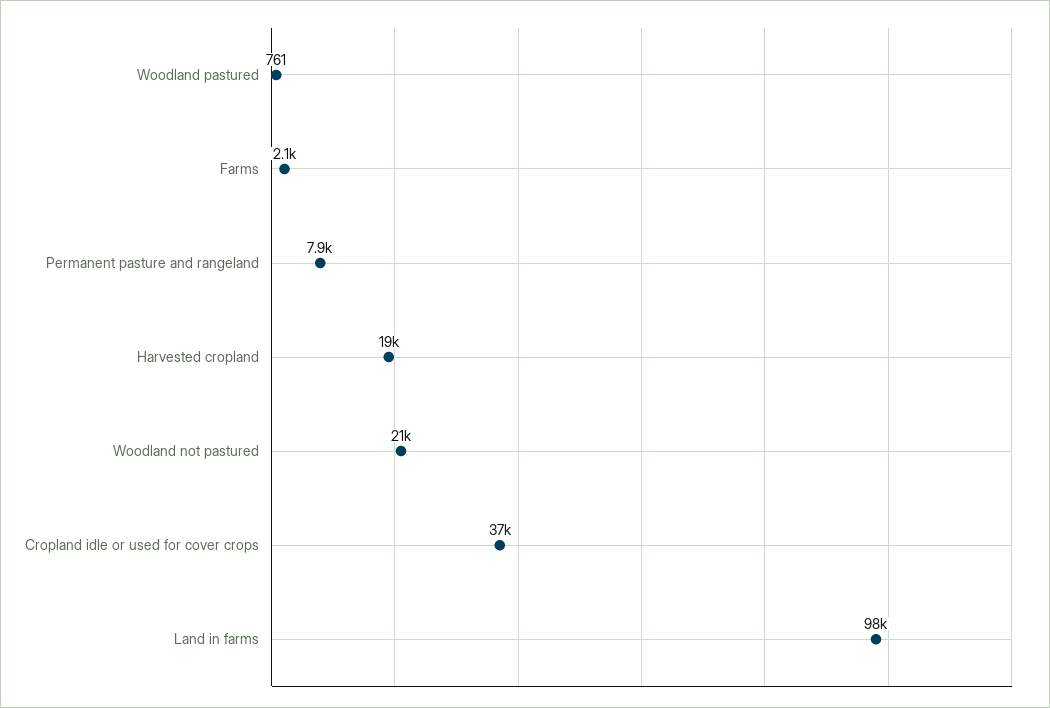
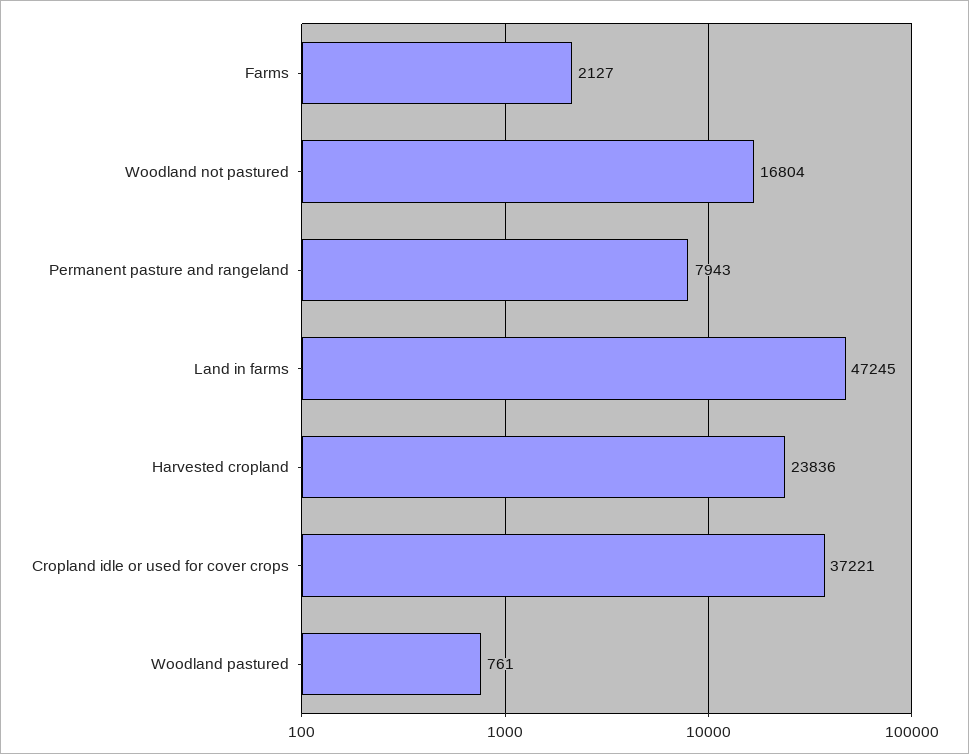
  {
    "Woodland pastured": 761,
    "Farms": 2127,
    "Permanent pasture and rangeland": 7943,
-   "Harvested cropland": 19000,
+   "Harvested cropland": 23836,
-   "Woodland not pastured": 21000,
+   "Woodland not pastured": 16804,
    "Cropland idle or used for cover crops": 37221,
-   "Land in farms": 98000
+   "Land in farms": 47245
  }

